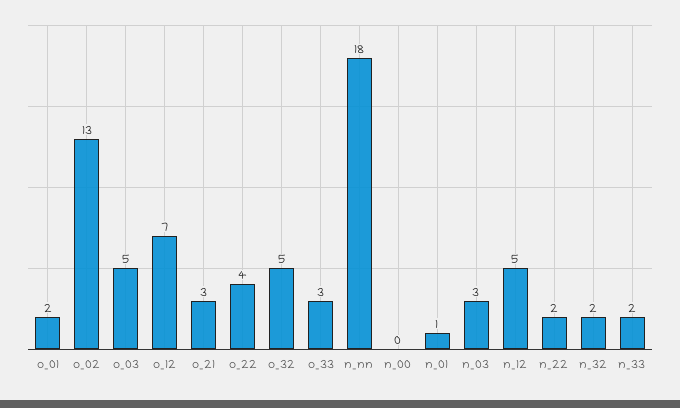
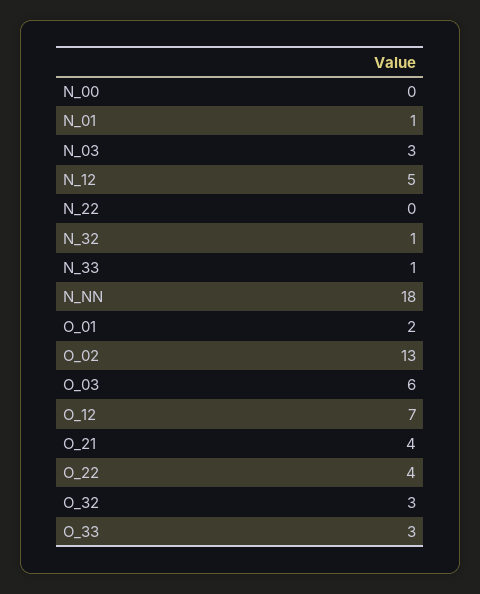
  {
    "o_01": 2,
    "o_02": 13,
-   "o_03": 5,
+   "o_03": 6,
    "o_12": 7,
-   "o_21": 3,
+   "o_21": 4,
    "o_22": 4,
-   "o_32": 5,
+   "o_32": 3,
    "o_33": 3,
    "n_nn": 18,
    "n_00": 0,
    "n_01": 1,
    "n_03": 3,
    "n_12": 5,
-   "n_22": 2,
+   "n_22": 0,
-   "n_32": 2,
+   "n_32": 1,
-   "n_33": 2
+   "n_33": 1
  }

